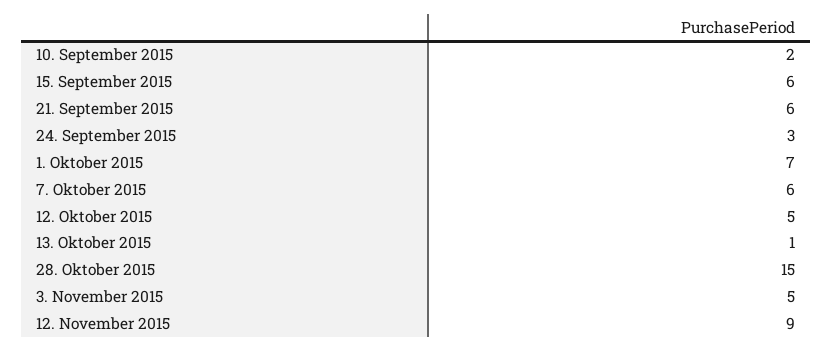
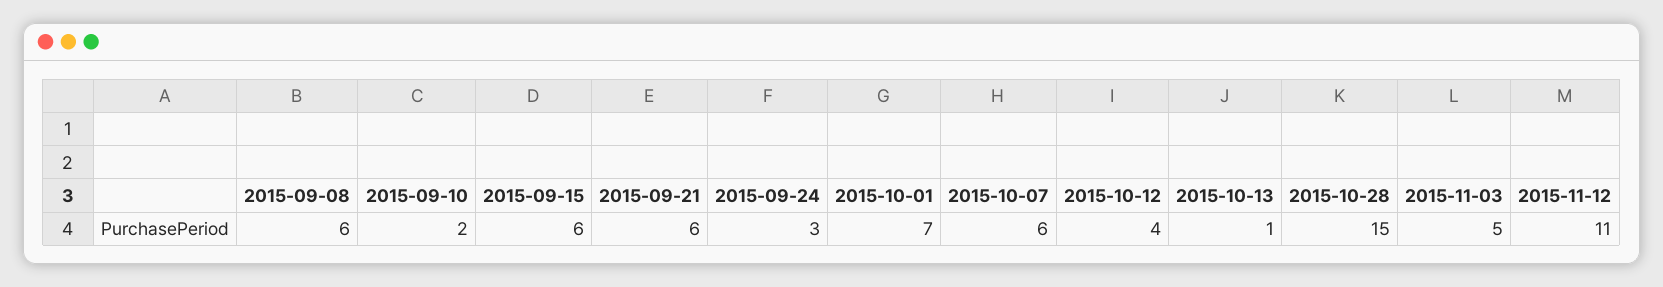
  {
    "10. September 2015": 2,
    "15. September 2015": 6,
    "21. September 2015": 6,
    "24. September 2015": 3,
    "1. Oktober 2015": 7,
    "7. Oktober 2015": 6,
-   "12. Oktober 2015": 5,
+   "12. Oktober 2015": 4,
    "13. Oktober 2015": 1,
    "28. Oktober 2015": 15,
    "3. November 2015": 5,
-   "12. November 2015": 9
+   "12. November 2015": 11,
+   "2015-09-08": 6
  }

